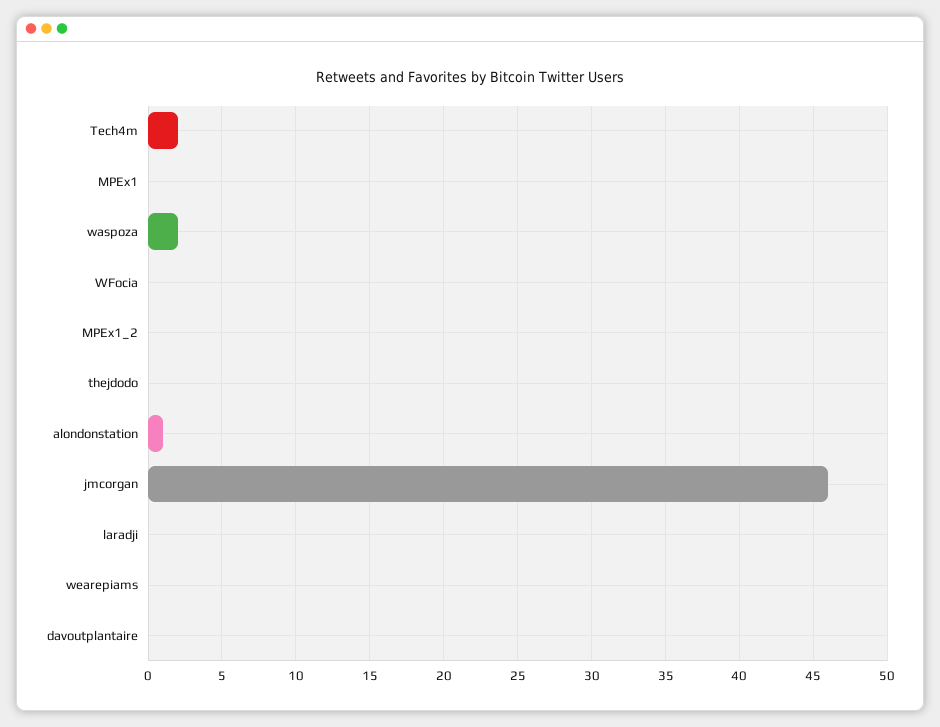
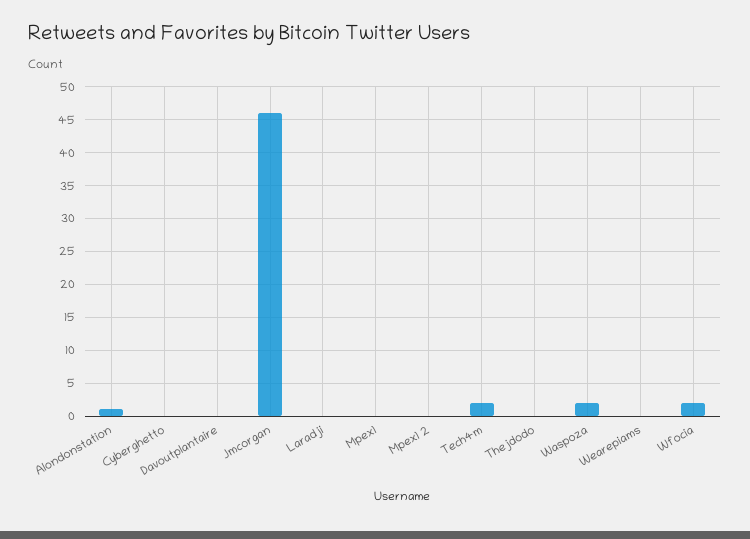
  {
    "Tech4m": 2,
    "MPEx1": 0,
    "waspoza": 2,
-   "WFocia": 0,
+   "WFocia": 2,
    "MPEx1_2": 0,
    "thejdodo": 0,
    "alondonstation": 1,
    "jmcorgan": 46,
    "laradji": 0,
    "wearepiams": 0,
-   "davoutplantaire": 0
+   "davoutplantaire": 0,
+   "Cyberghetto": 0
  }

